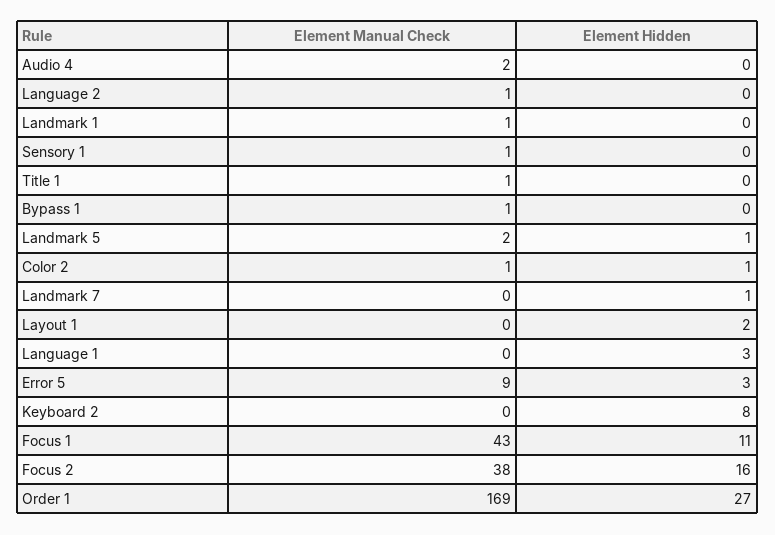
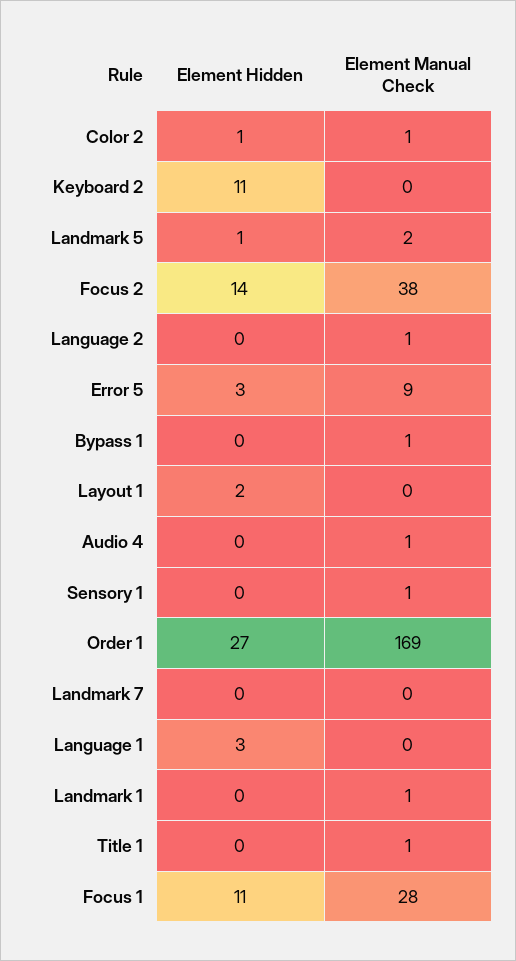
  {
    "Element Manual Check": {
-     "Audio 4": 2,
+     "Audio 4": 1,
      "Language 2": 1,
      "Landmark 1": 1,
      "Sensory 1": 1,
      "Title 1": 1,
      "Bypass 1": 1,
      "Landmark 5": 2,
      "Color 2": 1,
      "Landmark 7": 0,
      "Layout 1": 0,
      "Language 1": 0,
      "Error 5": 9,
      "Keyboard 2": 0,
-     "Focus 1": 43,
+     "Focus 1": 28,
      "Focus 2": 38,
      "Order 1": 169
    },
    "Element Hidden": {
      "Audio 4": 0,
      "Language 2": 0,
      "Landmark 1": 0,
      "Sensory 1": 0,
      "Title 1": 0,
      "Bypass 1": 0,
      "Landmark 5": 1,
      "Color 2": 1,
-     "Landmark 7": 1,
+     "Landmark 7": 0,
      "Layout 1": 2,
      "Language 1": 3,
      "Error 5": 3,
-     "Keyboard 2": 8,
+     "Keyboard 2": 11,
      "Focus 1": 11,
-     "Focus 2": 16,
+     "Focus 2": 14,
      "Order 1": 27
    }
  }

